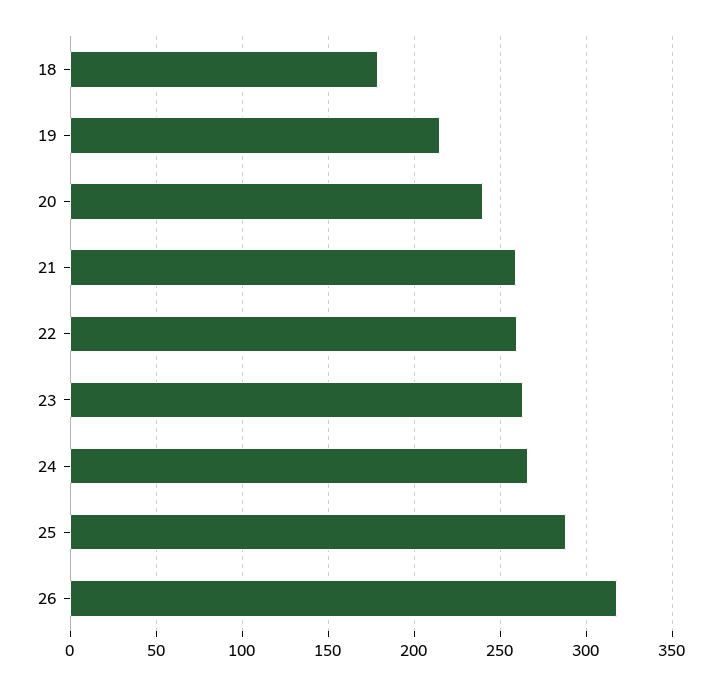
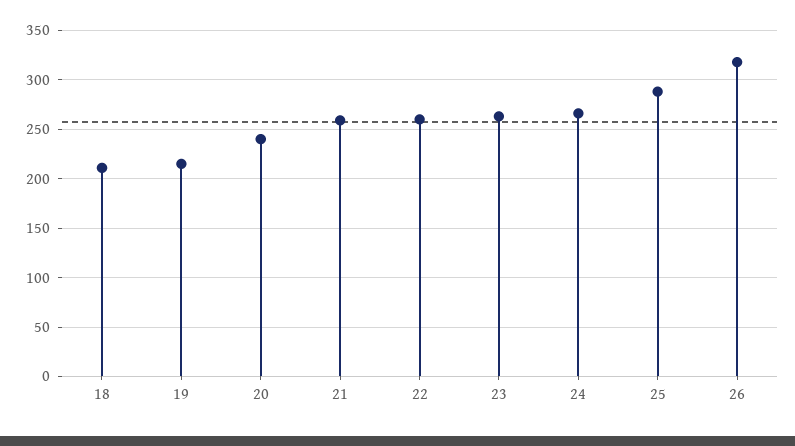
  {
-   "18": 180,
+   "18": 210,
    "19": 215,
    "20": 240,
    "21": 260,
    "22": 260,
    "23": 265,
    "24": 265,
    "25": 290,
    "26": 320
  }

